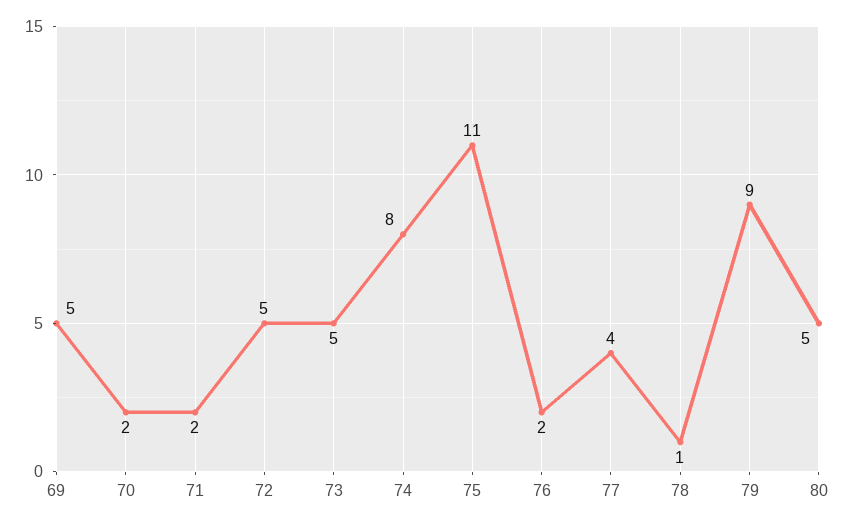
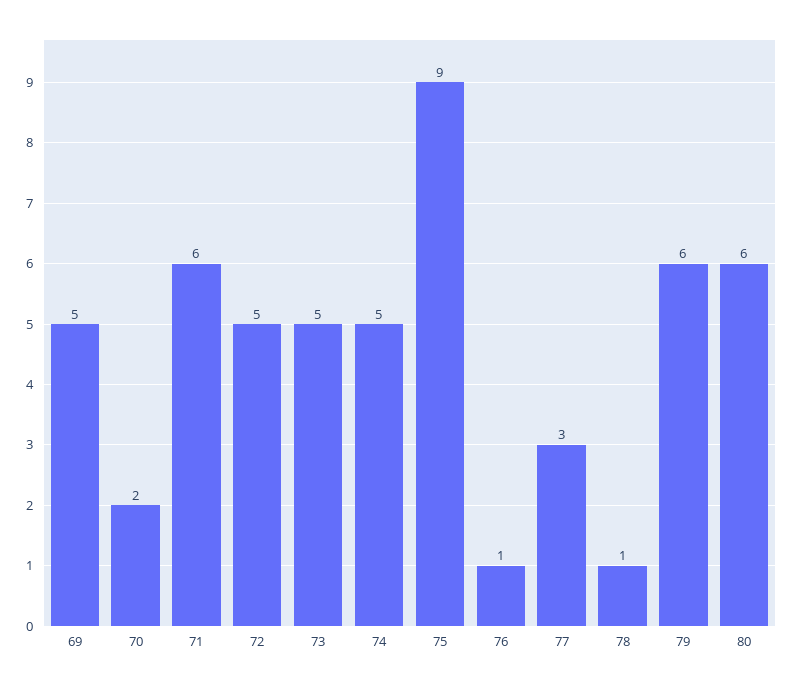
  {
    "69": 5,
    "70": 2,
-   "71": 2,
+   "71": 6,
    "72": 5,
    "73": 5,
-   "74": 8,
+   "74": 5,
-   "75": 11,
+   "75": 9,
-   "76": 2,
+   "76": 1,
-   "77": 4,
+   "77": 3,
    "78": 1,
-   "79": 9,
+   "79": 6,
-   "80": 5
+   "80": 6
  }

